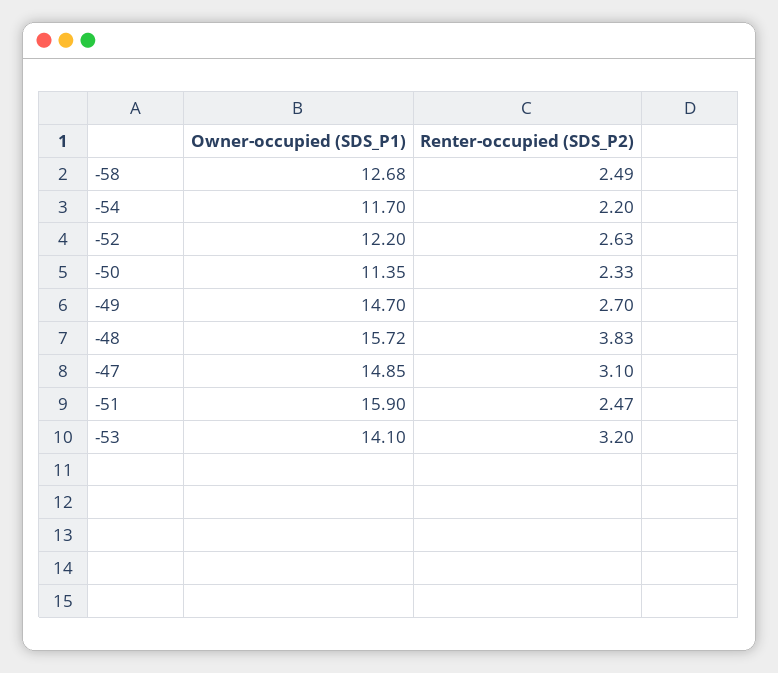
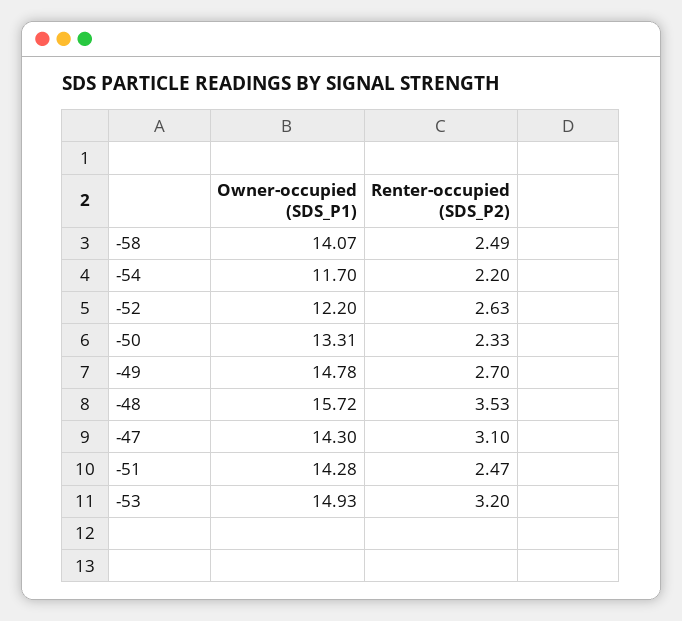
  {
    "Owner-occupied (SDS_P1)": {
-     "-58": 12.68,
+     "-58": 14.07,
      "-54": 11.7,
      "-52": 12.2,
-     "-50": 11.35,
+     "-50": 13.31,
-     "-49": 14.7,
+     "-49": 14.78,
      "-48": 15.72,
-     "-47": 14.85,
+     "-47": 14.3,
-     "-51": 15.9,
+     "-51": 14.28,
-     "-53": 14.1
+     "-53": 14.93
    },
    "Renter-occupied (SDS_P2)": {
      "-58": 2.49,
      "-54": 2.2,
      "-52": 2.63,
      "-50": 2.33,
      "-49": 2.7,
-     "-48": 3.83,
+     "-48": 3.53,
      "-47": 3.1,
      "-51": 2.47,
      "-53": 3.2
    }
  }

